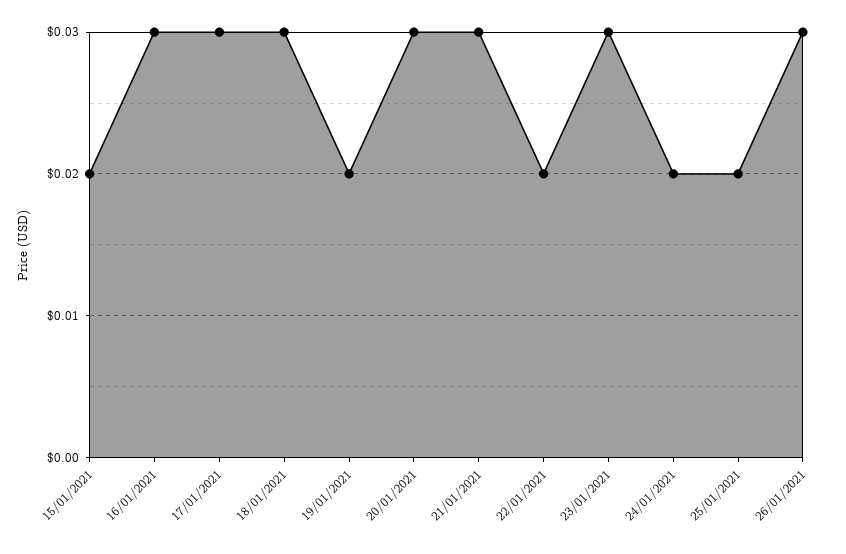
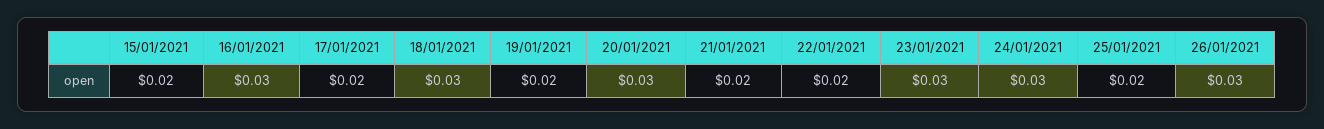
  {
    "15/01/2021": 0.02,
    "16/01/2021": 0.03,
-   "17/01/2021": 0.03,
+   "17/01/2021": 0.02,
    "18/01/2021": 0.03,
    "19/01/2021": 0.02,
    "20/01/2021": 0.03,
-   "21/01/2021": 0.03,
+   "21/01/2021": 0.02,
    "22/01/2021": 0.02,
    "23/01/2021": 0.03,
-   "24/01/2021": 0.02,
+   "24/01/2021": 0.03,
    "25/01/2021": 0.02,
    "26/01/2021": 0.03
  }

